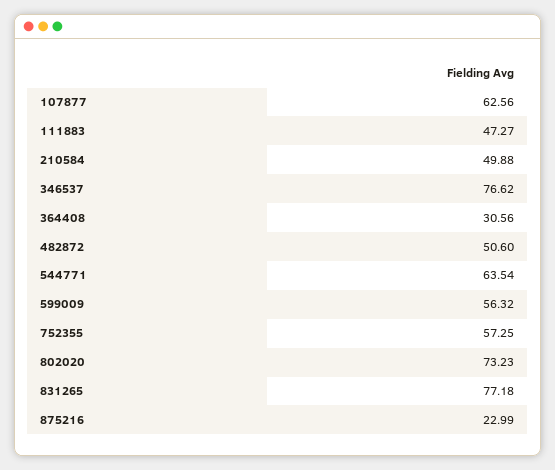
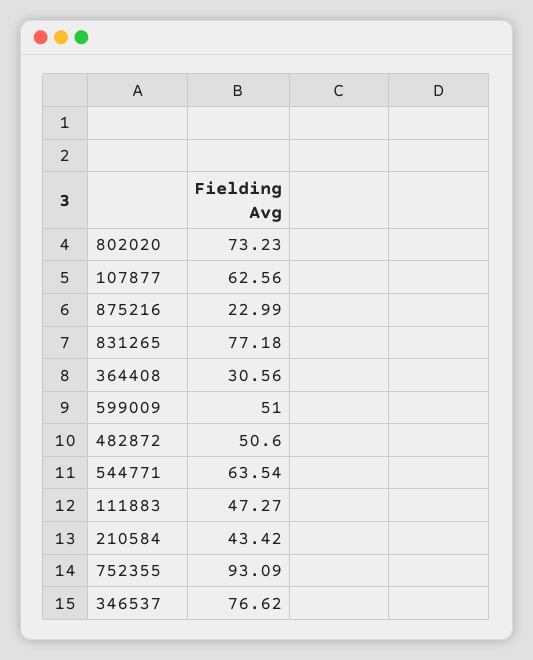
  {
    "107877": 62.56,
    "111883": 47.27,
-   "210584": 49.88,
+   "210584": 43.42,
    "346537": 76.62,
    "364408": 30.56,
    "482872": 50.6,
    "544771": 63.54,
-   "599009": 56.32,
+   "599009": 51,
-   "752355": 57.25,
+   "752355": 93.09,
    "802020": 73.23,
    "831265": 77.18,
    "875216": 22.99
  }

